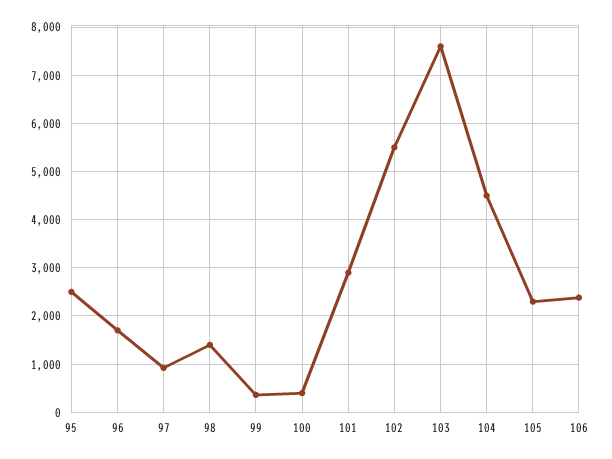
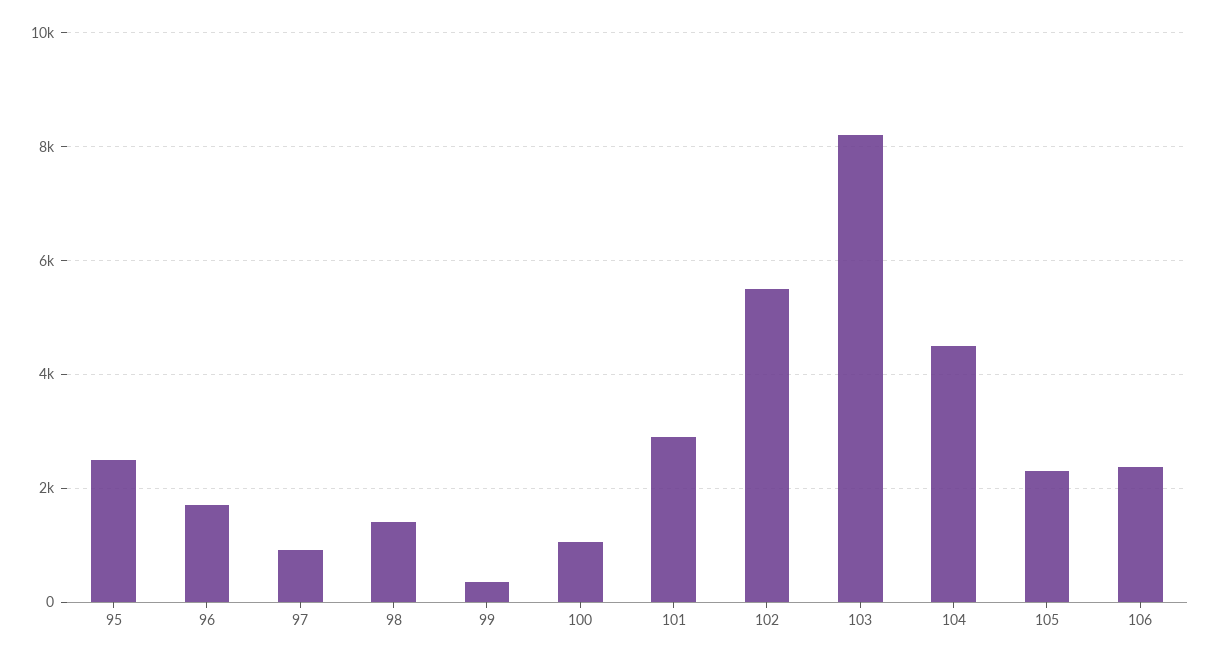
  {
    "95": 2600,
    "96": 1800,
    "97": 1000,
    "98": 1400,
    "99": 400,
-   "100": 400,
+   "100": 1000,
    "101": 3000,
    "102": 5600,
-   "103": 7600,
+   "103": 8200,
    "104": 4600,
    "105": 2400,
    "106": 2400
  }

